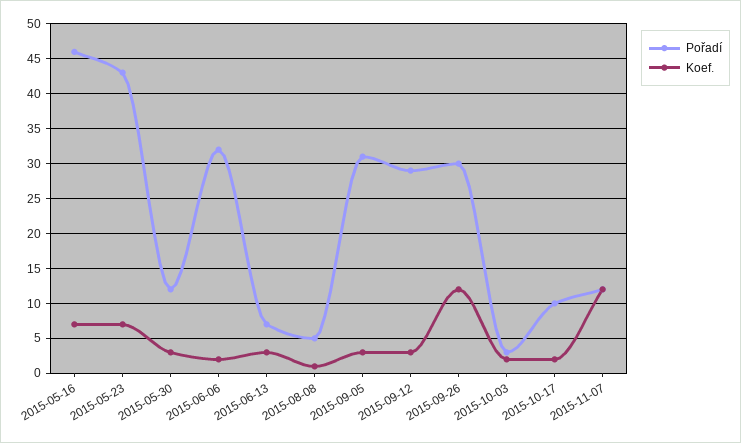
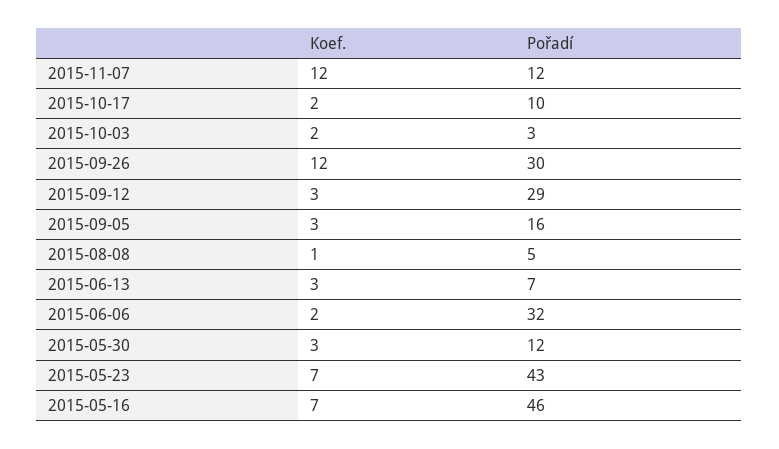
  {
    "Pořadí": {
      "2015-05-16": 46,
      "2015-05-23": 43,
      "2015-05-30": 12,
      "2015-06-06": 32,
      "2015-06-13": 7,
      "2015-08-08": 5,
-     "2015-09-05": 31,
+     "2015-09-05": 16,
      "2015-09-12": 29,
      "2015-09-26": 30,
      "2015-10-03": 3,
      "2015-10-17": 10,
      "2015-11-07": 12
    },
    "Koef.": {
      "2015-05-16": 7,
      "2015-05-23": 7,
      "2015-05-30": 3,
      "2015-06-06": 2,
      "2015-06-13": 3,
      "2015-08-08": 1,
      "2015-09-05": 3,
      "2015-09-12": 3,
      "2015-09-26": 12,
      "2015-10-03": 2,
      "2015-10-17": 2,
      "2015-11-07": 12
    }
  }

